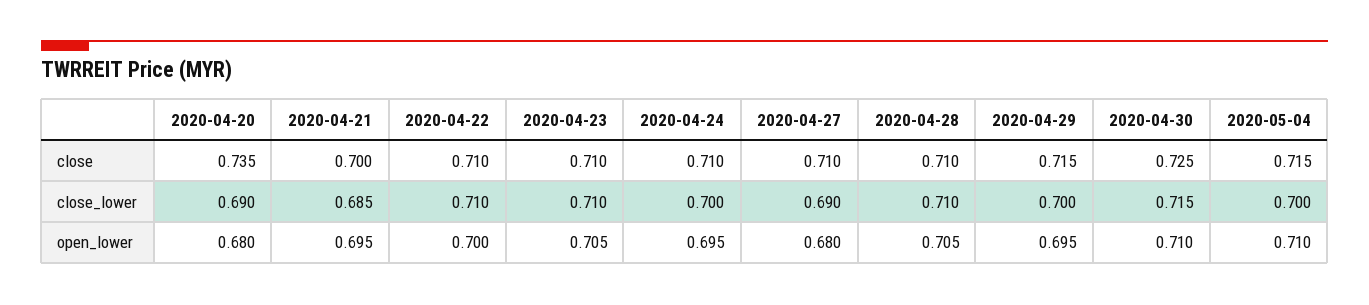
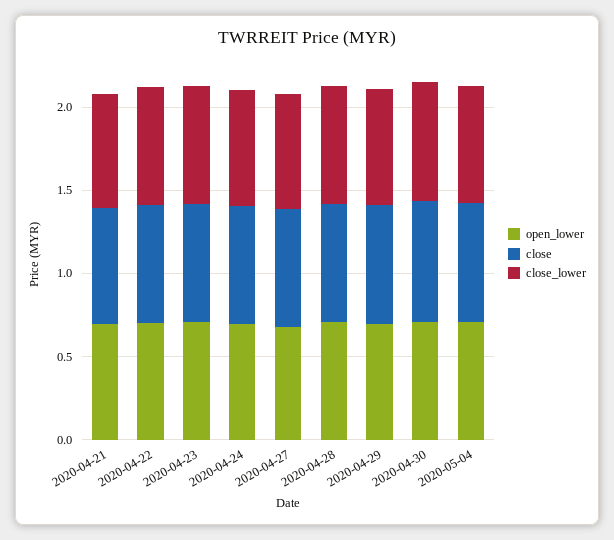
  {
    "close": {
-     "2020-04-20": 0.735,
      "2020-04-21": 0.7,
      "2020-04-22": 0.71,
      "2020-04-23": 0.71,
      "2020-04-24": 0.71,
      "2020-04-27": 0.71,
      "2020-04-28": 0.71,
      "2020-04-29": 0.715,
      "2020-04-30": 0.725,
      "2020-05-04": 0.715
    },
    "close_lower": {
-     "2020-04-20": 0.69,
      "2020-04-21": 0.685,
      "2020-04-22": 0.71,
      "2020-04-23": 0.71,
      "2020-04-24": 0.7,
      "2020-04-27": 0.69,
      "2020-04-28": 0.71,
      "2020-04-29": 0.7,
      "2020-04-30": 0.715,
      "2020-05-04": 0.7
    },
    "open_lower": {
-     "2020-04-20": 0.68,
      "2020-04-21": 0.695,
      "2020-04-22": 0.7,
      "2020-04-23": 0.705,
      "2020-04-24": 0.695,
      "2020-04-27": 0.68,
      "2020-04-28": 0.705,
      "2020-04-29": 0.695,
      "2020-04-30": 0.71,
      "2020-05-04": 0.71
    }
  }

